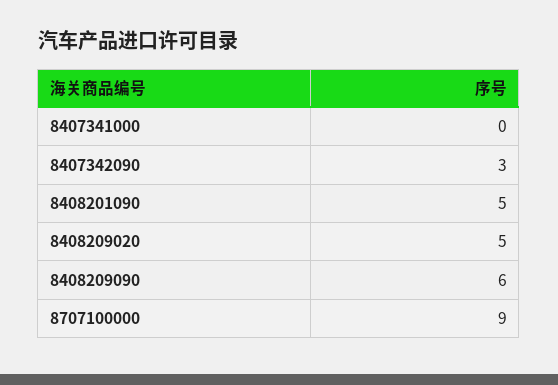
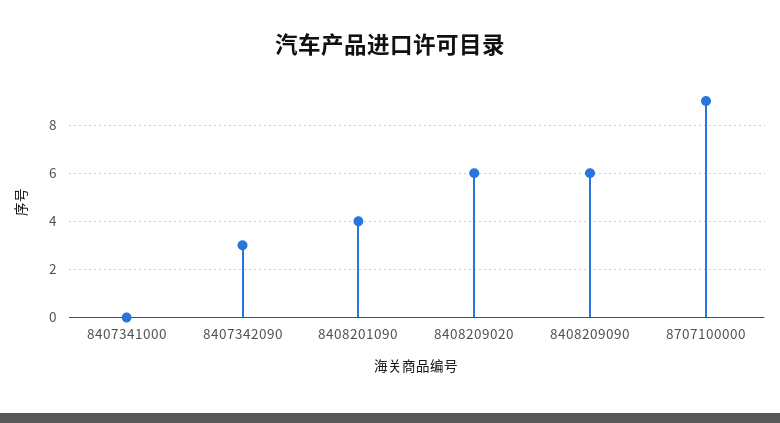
  {
    "8407341000": 0,
    "8407342090": 3,
-   "8408201090": 5,
+   "8408201090": 4,
-   "8408209020": 5,
+   "8408209020": 6,
    "8408209090": 6,
    "8707100000": 9
  }

